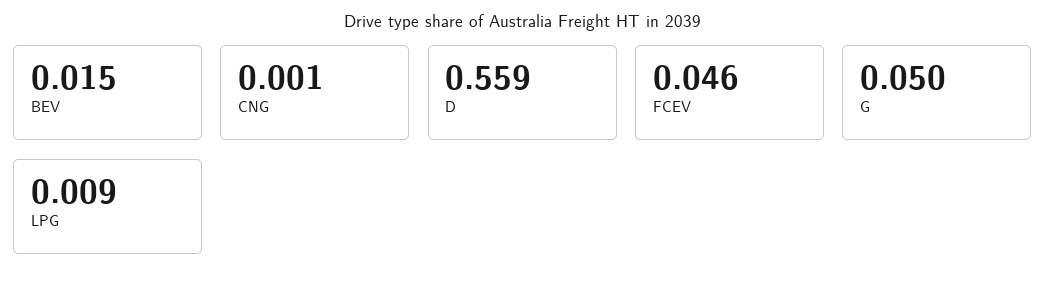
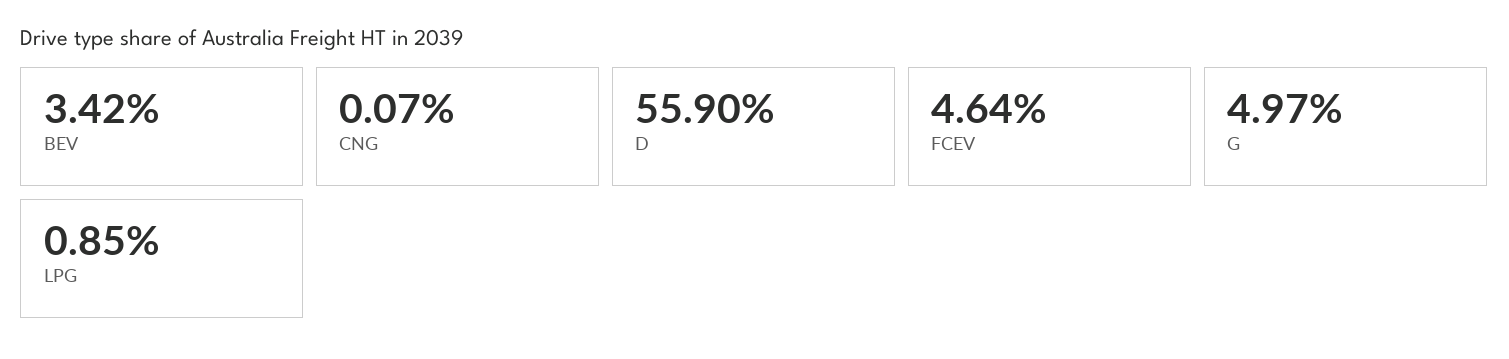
  {
-   "BEV": 0.015,
+   "BEV": 0.0342,
    "CNG": 0.0007,
    "D": 0.559,
    "FCEV": 0.0464,
    "G": 0.0497,
    "LPG": 0.0085
  }

